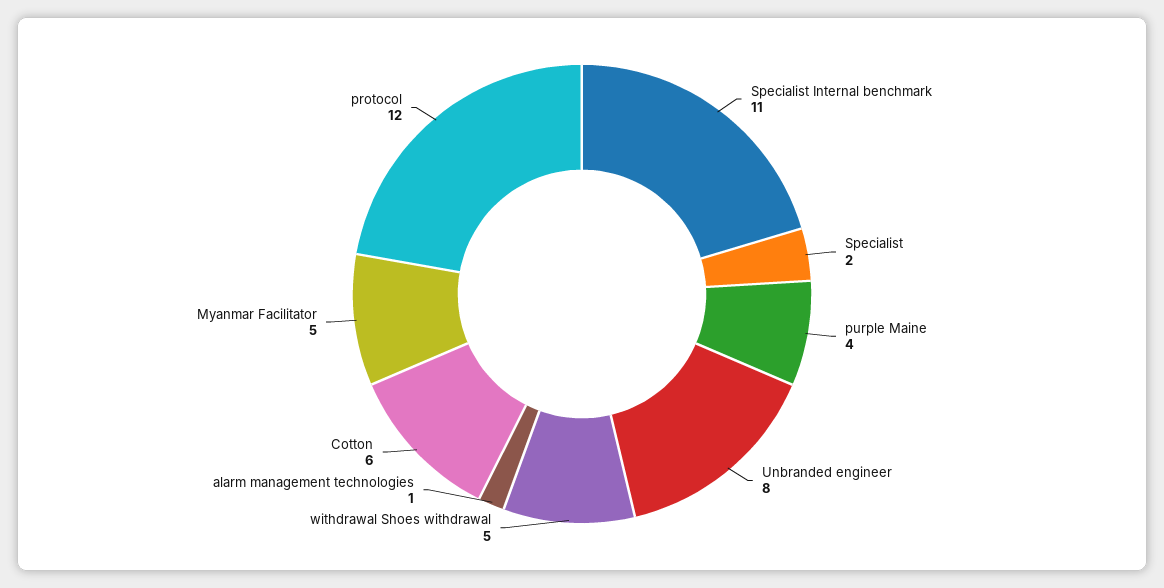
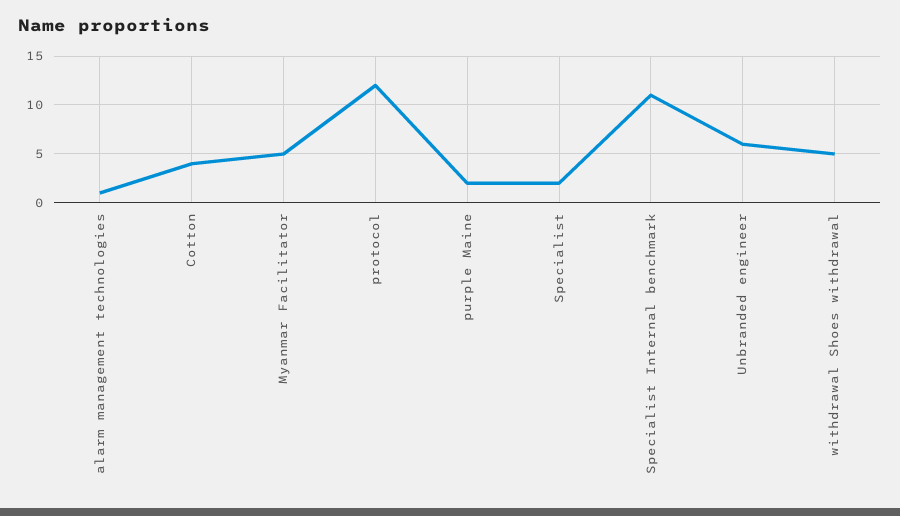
  {
    "Specialist Internal benchmark": 11,
    "Specialist": 2,
-   "purple Maine": 4,
+   "purple Maine": 2,
-   "Unbranded engineer": 8,
+   "Unbranded engineer": 6,
    "withdrawal Shoes withdrawal": 5,
    "alarm management technologies": 1,
-   "Cotton": 6,
+   "Cotton": 4,
    "Myanmar Facilitator": 5,
    "protocol": 12
  }

